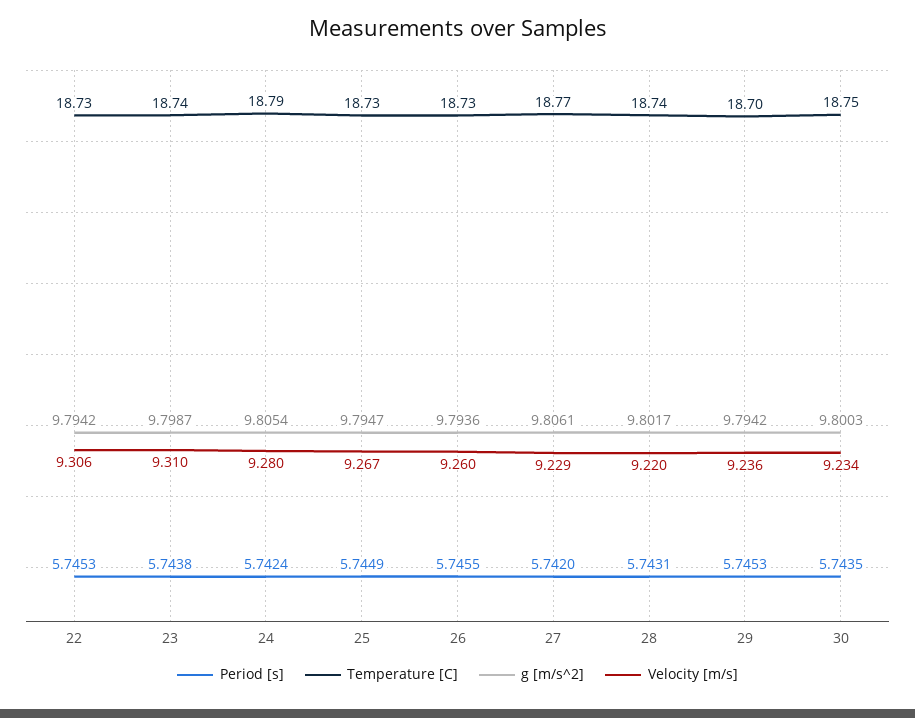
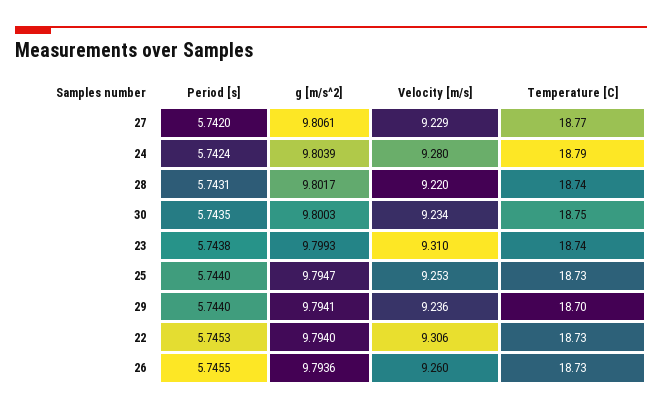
  {
    "Period [s]": {
      "22": 5.7453,
      "23": 5.7438,
      "24": 5.7424,
-     "25": 5.7449,
+     "25": 5.744,
      "26": 5.7455,
      "27": 5.742,
      "28": 5.7431,
-     "29": 5.7453,
+     "29": 5.744,
      "30": 5.7435
    },
    "Temperature [C]": {
      "22": 18.73,
      "23": 18.74,
      "24": 18.79,
      "25": 18.73,
      "26": 18.73,
      "27": 18.77,
      "28": 18.74,
      "29": 18.7,
      "30": 18.75
    },
    "g [m/s^2]": {
-     "22": 9.7942,
+     "22": 9.794,
-     "23": 9.7987,
+     "23": 9.7993,
-     "24": 9.8054,
+     "24": 9.8039,
      "25": 9.7947,
      "26": 9.7936,
      "27": 9.8061,
      "28": 9.8017,
-     "29": 9.7942,
+     "29": 9.7941,
      "30": 9.8003
    },
    "Velocity [m/s]": {
      "22": 9.306,
      "23": 9.31,
      "24": 9.28,
-     "25": 9.267,
+     "25": 9.253,
      "26": 9.26,
      "27": 9.229,
      "28": 9.22,
      "29": 9.236,
      "30": 9.234
    }
  }

